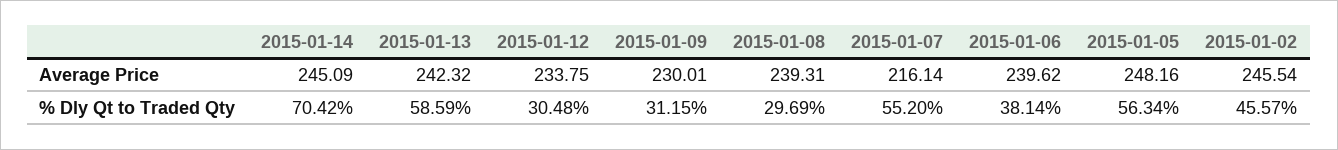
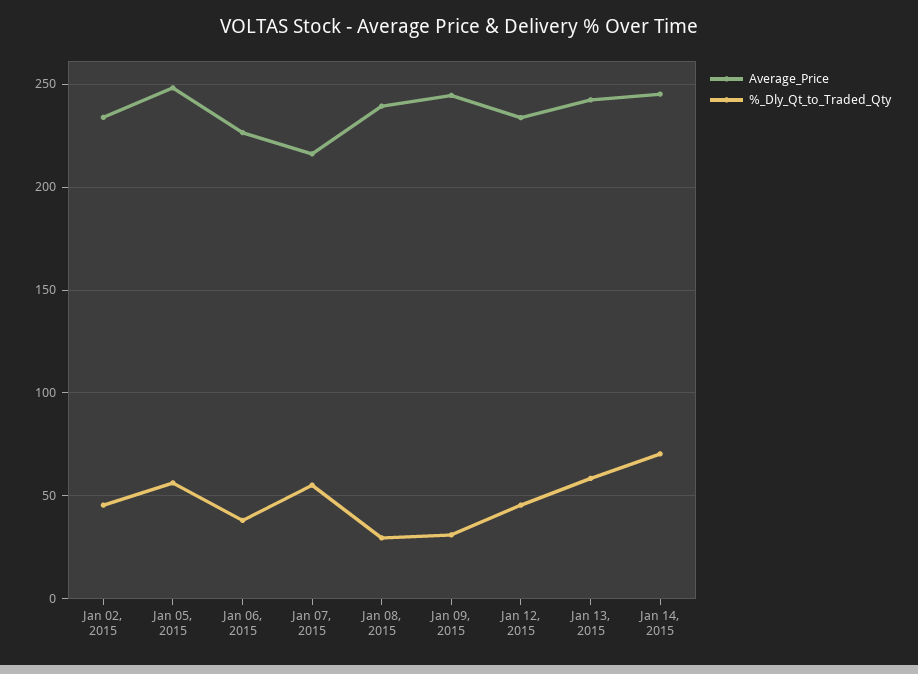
  {
    "Average Price": {
      "2015-01-14": 245.09,
      "2015-01-13": 242.32,
      "2015-01-12": 233.75,
-     "2015-01-09": 230.01,
+     "2015-01-09": 245,
      "2015-01-08": 239.31,
      "2015-01-07": 216.14,
-     "2015-01-06": 239.62,
+     "2015-01-06": 225,
      "2015-01-05": 248.16,
-     "2015-01-02": 245.54
+     "2015-01-02": 235
    },
    "% Dly Qt to Traded Qty": {
      "2015-01-14": 70.42,
      "2015-01-13": 58.59,
-     "2015-01-12": 30.48,
+     "2015-01-12": 45,
      "2015-01-09": 31.15,
      "2015-01-08": 29.69,
      "2015-01-07": 55.2,
      "2015-01-06": 38.14,
      "2015-01-05": 56.34,
      "2015-01-02": 45.57
    }
  }

